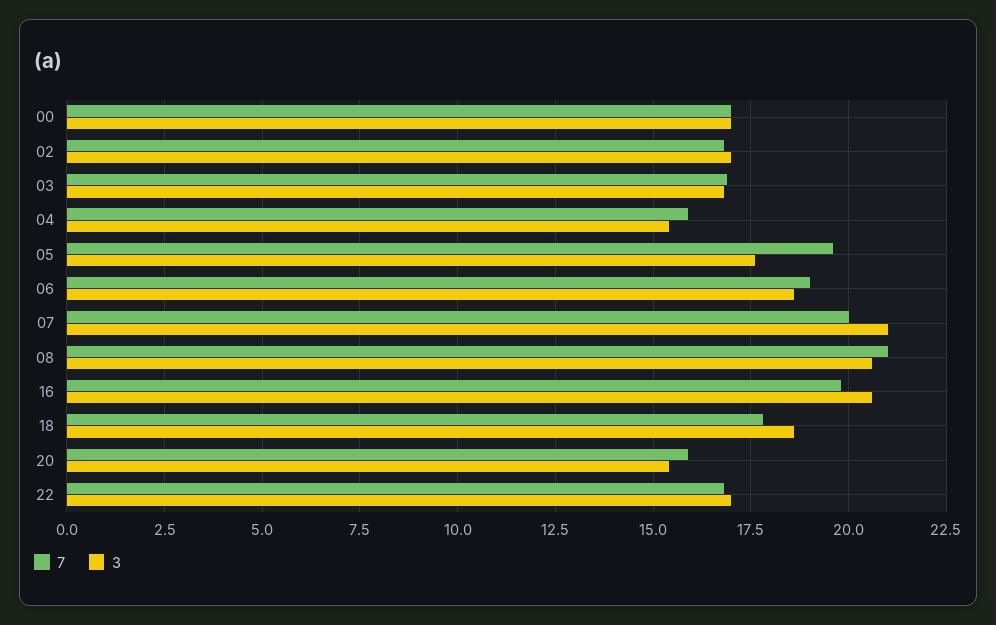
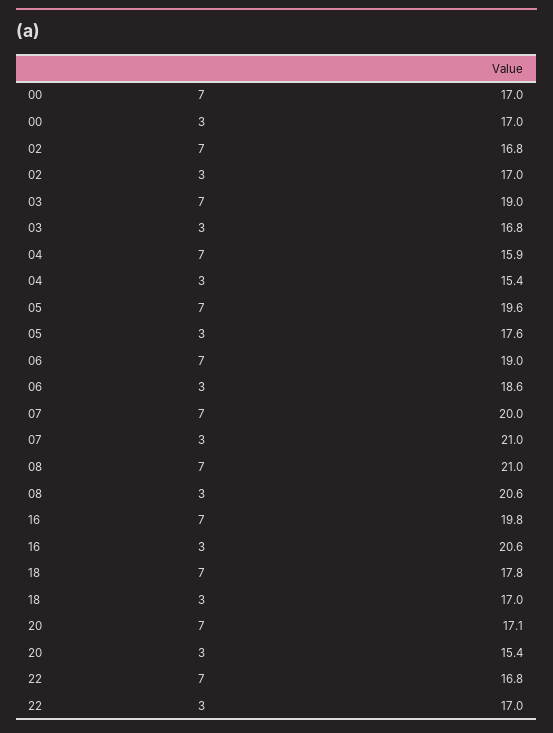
  {
    "7": {
      "00": 17,
      "02": 16.8,
-     "03": 17,
+     "03": 19,
      "04": 15.9,
      "05": 19.6,
      "06": 19,
      "07": 20,
      "08": 21,
      "16": 19.8,
      "18": 17.8,
-     "20": 16,
+     "20": 17.1,
      "22": 16.8
    },
    "3": {
      "00": 17,
      "02": 17,
      "03": 16.8,
      "04": 15.4,
      "05": 17.6,
      "06": 18.6,
      "07": 21,
      "08": 20.6,
      "16": 20.6,
-     "18": 18.5,
+     "18": 17,
      "20": 15.4,
      "22": 17
    }
  }

